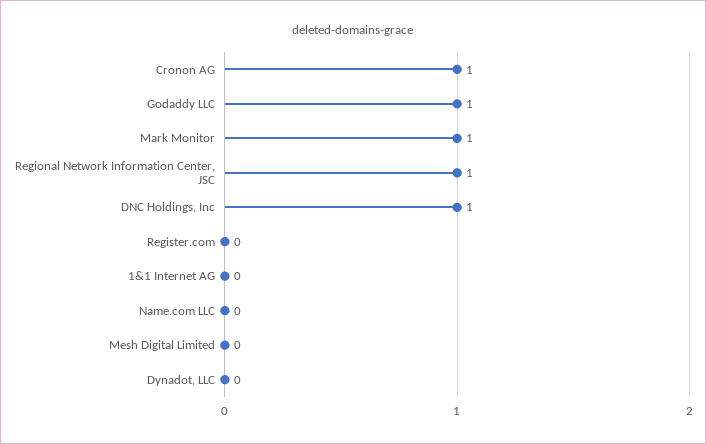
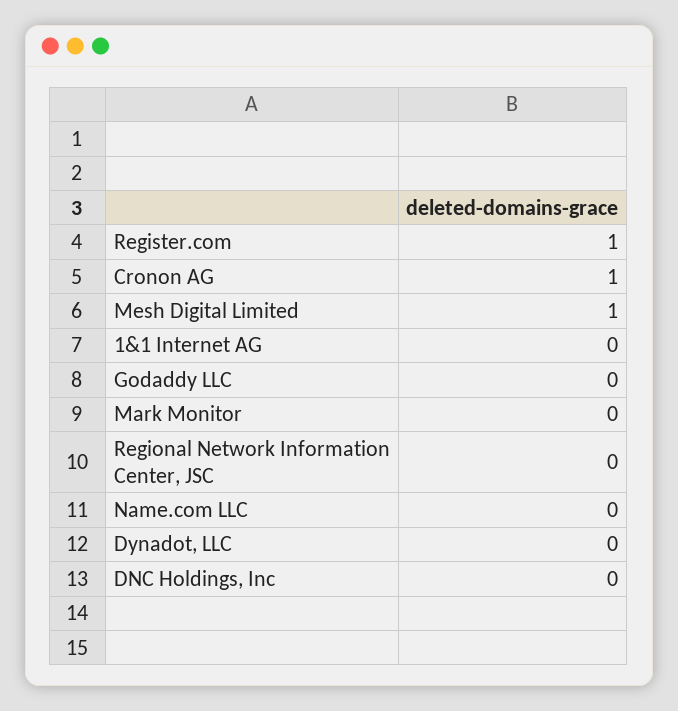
  {
    "Cronon AG": 1,
-   "Godaddy LLC": 1,
+   "Godaddy LLC": 0,
-   "Mark Monitor": 1,
+   "Mark Monitor": 0,
-   "Regional Network Information Center, JSC": 1,
+   "Regional Network Information Center, JSC": 0,
-   "DNC Holdings, Inc": 1,
+   "DNC Holdings, Inc": 0,
-   "Register.com": 0,
+   "Register.com": 1,
    "1&1 Internet AG": 0,
    "Name.com LLC": 0,
-   "Mesh Digital Limited": 0,
+   "Mesh Digital Limited": 1,
    "Dynadot, LLC": 0
  }

